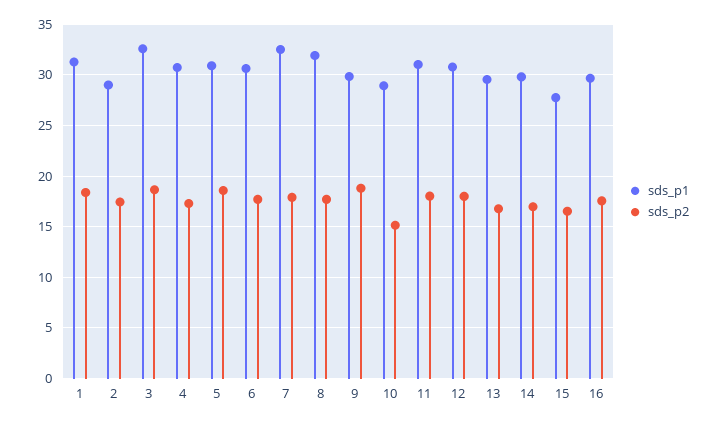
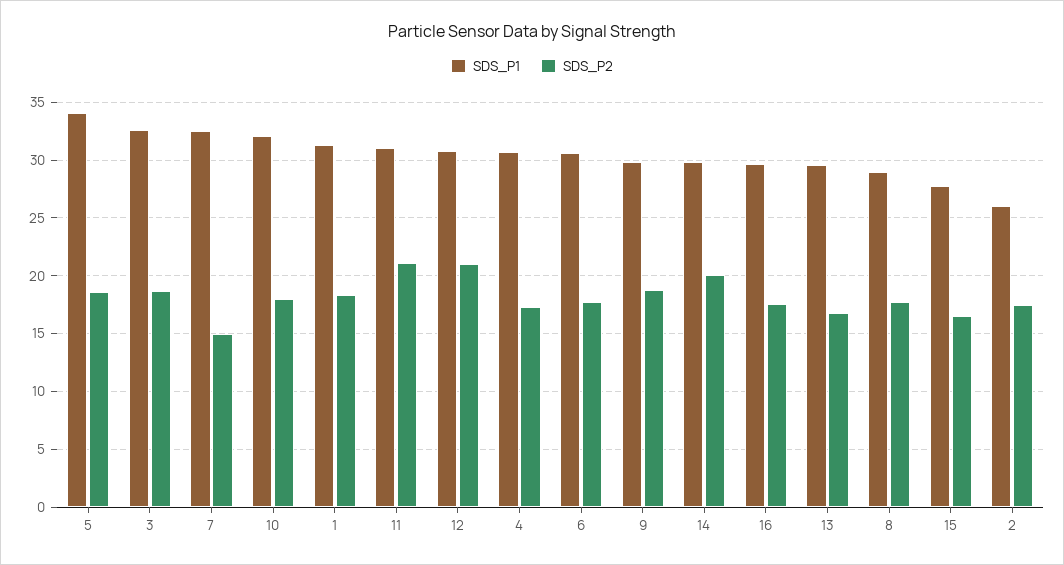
  {
    "sds_p1": {
      "1": 31,
-     "2": 29,
+     "2": 26,
      "3": 33,
      "4": 31,
-     "5": 31,
+     "5": 34,
      "6": 31,
      "7": 33,
-     "8": 32,
+     "8": 29,
      "9": 30,
-     "10": 29,
+     "10": 32,
      "11": 31,
      "12": 31,
      "13": 30,
      "14": 30,
      "15": 28,
      "16": 30
    },
    "sds_p2": {
      "1": 18,
      "2": 17,
      "3": 19,
      "4": 17,
      "5": 19,
      "6": 18,
-     "7": 18,
+     "7": 15,
      "8": 18,
      "9": 19,
-     "10": 15,
+     "10": 18,
-     "11": 18,
+     "11": 21,
-     "12": 18,
+     "12": 21,
      "13": 17,
-     "14": 17,
+     "14": 20,
      "15": 17,
      "16": 18
    }
  }

